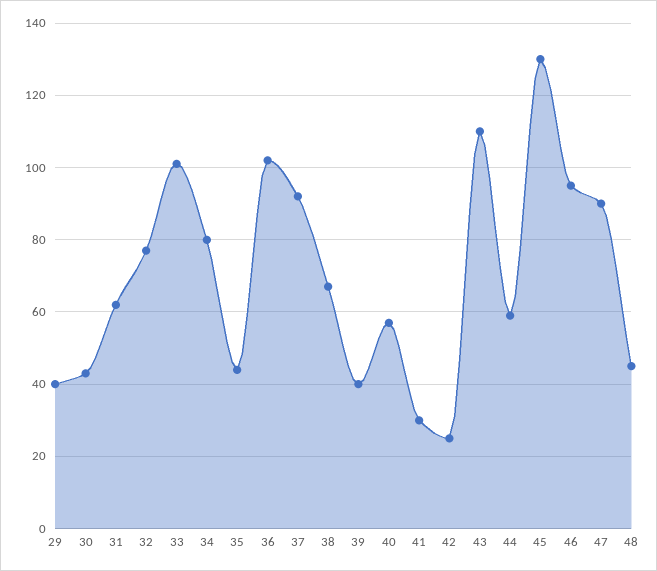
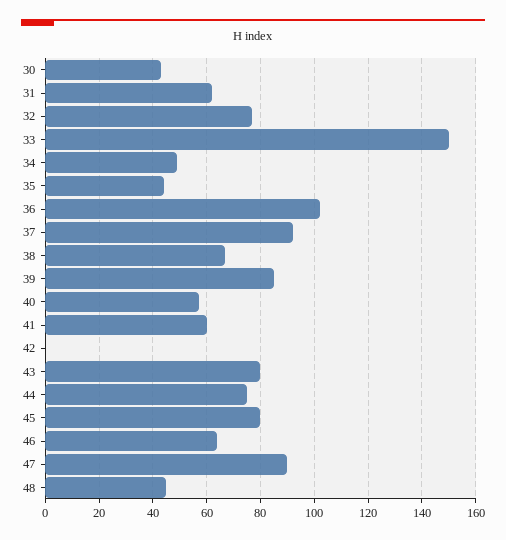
  {
-   "29": 40,
    "30": 45,
    "31": 60,
    "32": 75,
-   "33": 100,
+   "33": 150,
-   "34": 80,
+   "34": 50,
    "35": 45,
    "36": 100,
    "37": 90,
    "38": 65,
-   "39": 40,
+   "39": 85,
    "40": 55,
-   "41": 30,
+   "41": 60,
-   "42": 25,
+   "42": 0,
-   "43": 110,
+   "43": 80,
-   "44": 60,
+   "44": 75,
-   "45": 130,
+   "45": 80,
-   "46": 95,
+   "46": 65,
    "47": 90,
    "48": 45
  }

